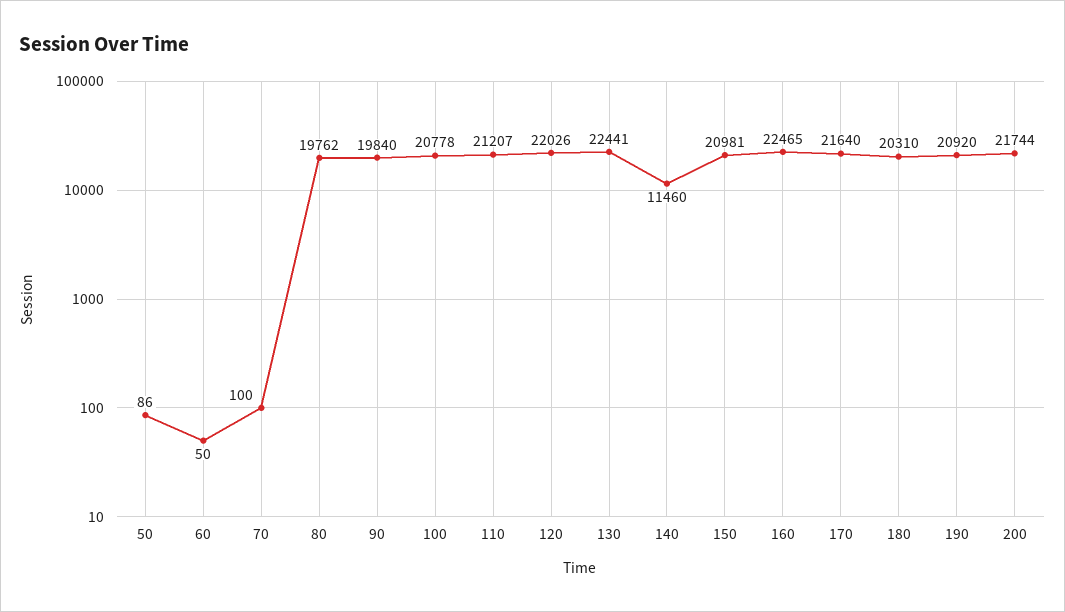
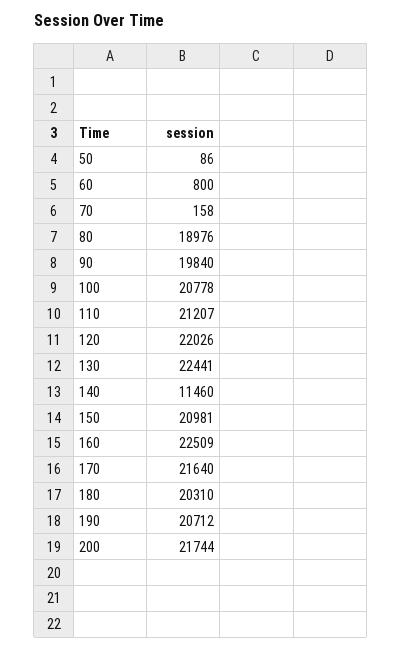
  {
    "50": 86,
-   "60": 50,
+   "60": 800,
-   "70": 100,
+   "70": 158,
-   "80": 19762,
+   "80": 18976,
    "90": 19840,
    "100": 20778,
    "110": 21207,
    "120": 22026,
    "130": 22441,
    "140": 11460,
    "150": 20981,
-   "160": 22465,
+   "160": 22509,
    "170": 21640,
    "180": 20310,
-   "190": 20920,
+   "190": 20712,
    "200": 21744
  }

